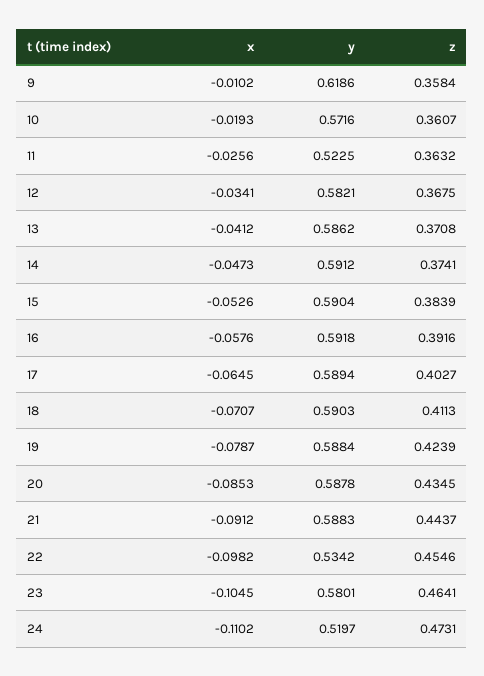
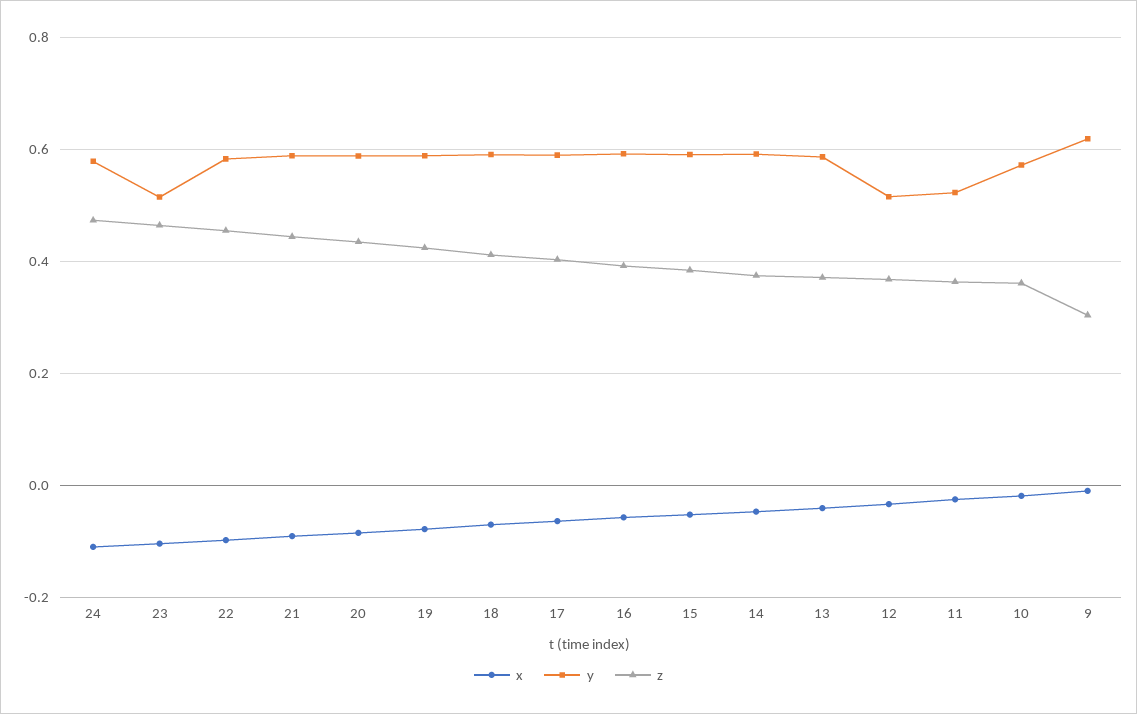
  {
    "x": {
      "9": -0.0102,
      "10": -0.0193,
      "11": -0.0256,
      "12": -0.0341,
      "13": -0.0412,
      "14": -0.0473,
      "15": -0.0526,
      "16": -0.0576,
      "17": -0.0645,
      "18": -0.0707,
      "19": -0.0787,
      "20": -0.0853,
      "21": -0.0912,
      "22": -0.0982,
      "23": -0.1045,
      "24": -0.1102
    },
    "y": {
      "9": 0.6186,
      "10": 0.5716,
      "11": 0.5225,
-     "12": 0.5821,
+     "12": 0.52,
      "13": 0.5862,
      "14": 0.5912,
      "15": 0.5904,
      "16": 0.5918,
      "17": 0.5894,
      "18": 0.5903,
      "19": 0.5884,
      "20": 0.5878,
      "21": 0.5883,
-     "22": 0.5342,
+     "22": 0.58,
-     "23": 0.5801,
+     "23": 0.52,
-     "24": 0.5197
+     "24": 0.58
    },
    "z": {
-     "9": 0.3584,
+     "9": 0.3,
      "10": 0.3607,
      "11": 0.3632,
      "12": 0.3675,
      "13": 0.3708,
      "14": 0.3741,
      "15": 0.3839,
      "16": 0.3916,
      "17": 0.4027,
      "18": 0.4113,
      "19": 0.4239,
      "20": 0.4345,
      "21": 0.4437,
      "22": 0.4546,
      "23": 0.4641,
      "24": 0.4731
    }
  }

